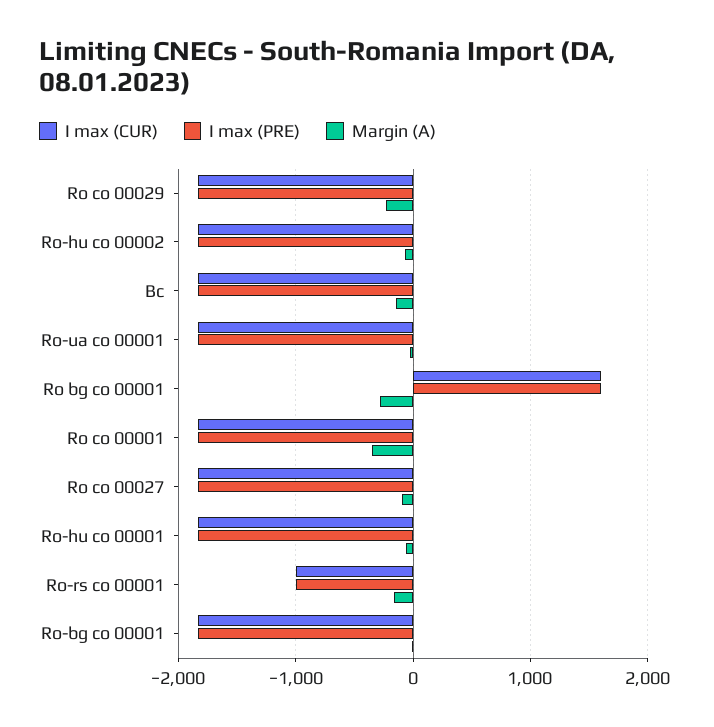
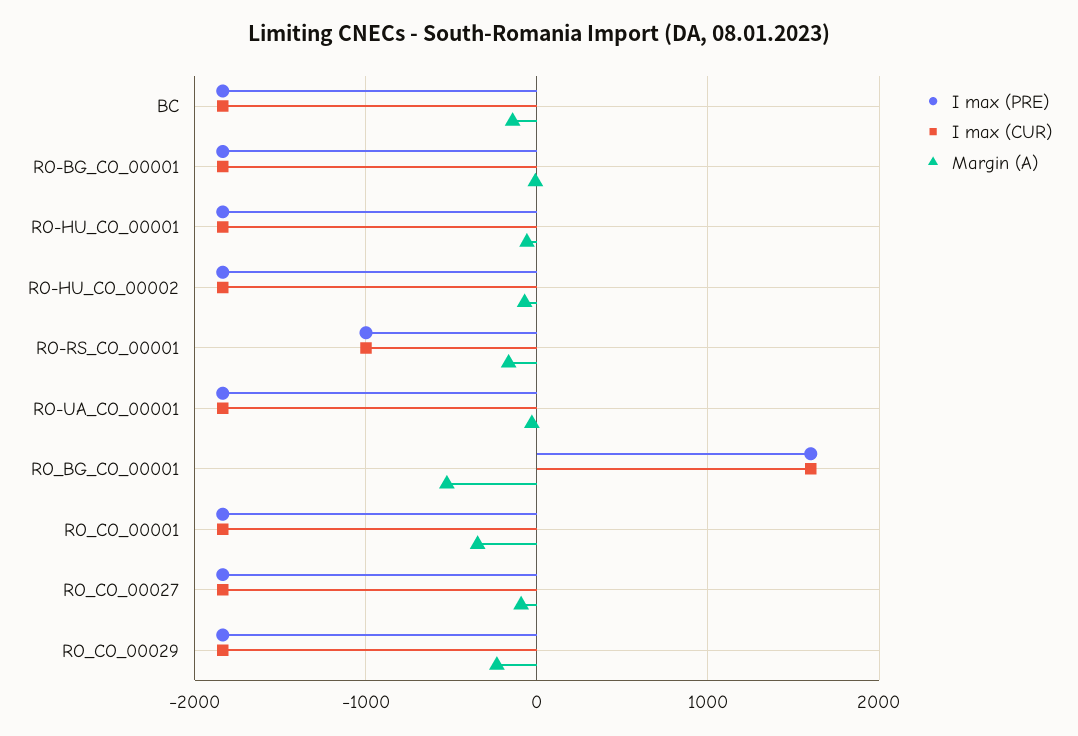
  {
    "I max (CUR)": {
      "Ro co 00029": -1800,
      "Ro-hu co 00002": -1800,
      "Bc": -1800,
      "Ro-ua co 00001": -1800,
      "Ro bg co 00001": 1600,
      "Ro co 00001": -1800,
      "Ro co 00027": -1800,
      "Ro-hu co 00001": -1800,
      "Ro-rs co 00001": -1000,
      "Ro-bg co 00001": -1800
    },
    "I max (PRE)": {
      "Ro co 00029": -1800,
      "Ro-hu co 00002": -1800,
      "Bc": -1800,
      "Ro-ua co 00001": -1800,
      "Ro bg co 00001": 1600,
      "Ro co 00001": -1800,
      "Ro co 00027": -1800,
      "Ro-hu co 00001": -1800,
      "Ro-rs co 00001": -1000,
      "Ro-bg co 00001": -1800
    },
    "Margin (A)": {
      "Ro co 00029": -200,
      "Ro-hu co 00002": -100,
      "Bc": -100,
      "Ro-ua co 00001": 0,
-     "Ro bg co 00001": -300,
+     "Ro bg co 00001": -500,
      "Ro co 00001": -300,
      "Ro co 00027": -100,
      "Ro-hu co 00001": -100,
      "Ro-rs co 00001": -200,
      "Ro-bg co 00001": 0
    }
  }

